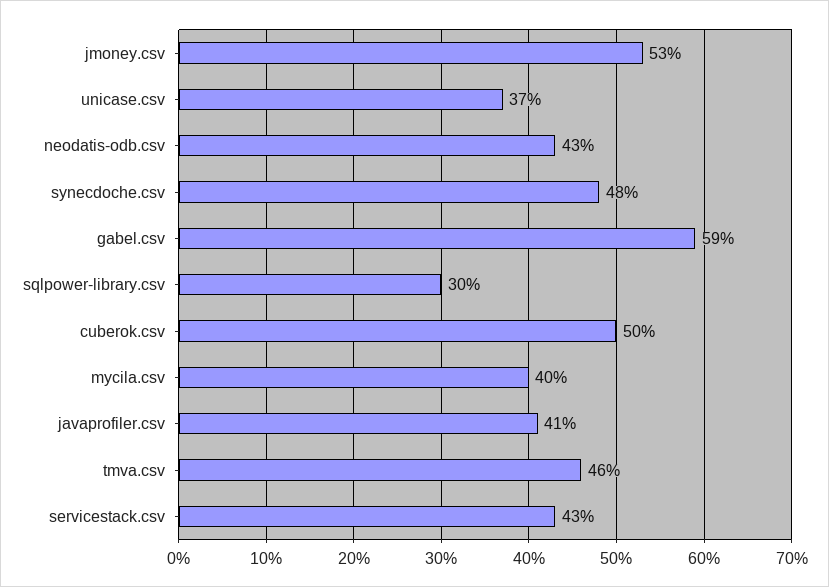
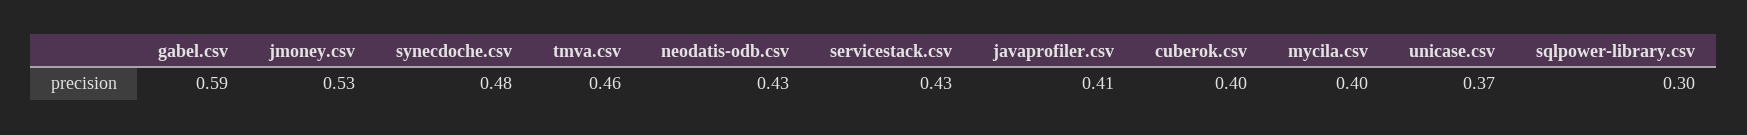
  {
    "jmoney.csv": 0.53,
    "unicase.csv": 0.37,
    "neodatis-odb.csv": 0.43,
    "synecdoche.csv": 0.48,
    "gabel.csv": 0.59,
    "sqlpower-library.csv": 0.3,
-   "cuberok.csv": 0.5,
+   "cuberok.csv": 0.4,
    "mycila.csv": 0.4,
    "javaprofiler.csv": 0.41,
    "tmva.csv": 0.46,
    "servicestack.csv": 0.43
  }

